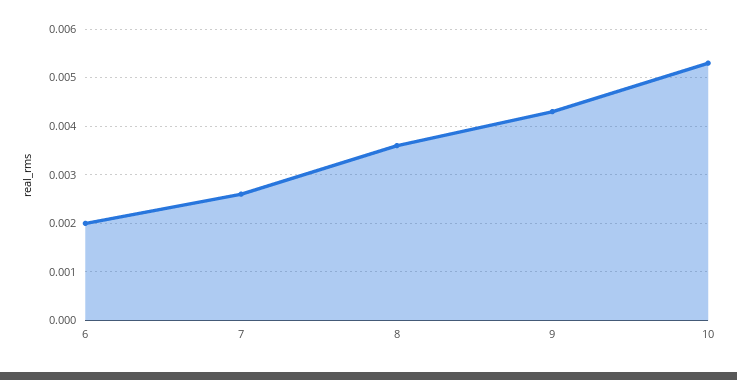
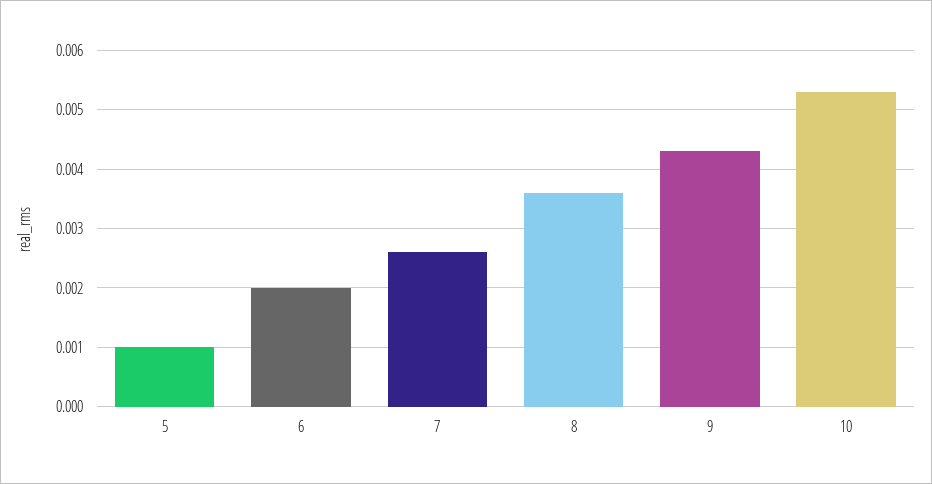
  {
    "6": 0.002,
    "7": 0.0025,
    "8": 0.0035,
    "9": 0.0045,
-   "10": 0.0055
+   "10": 0.0055,
+   "5": 0.001
  }

